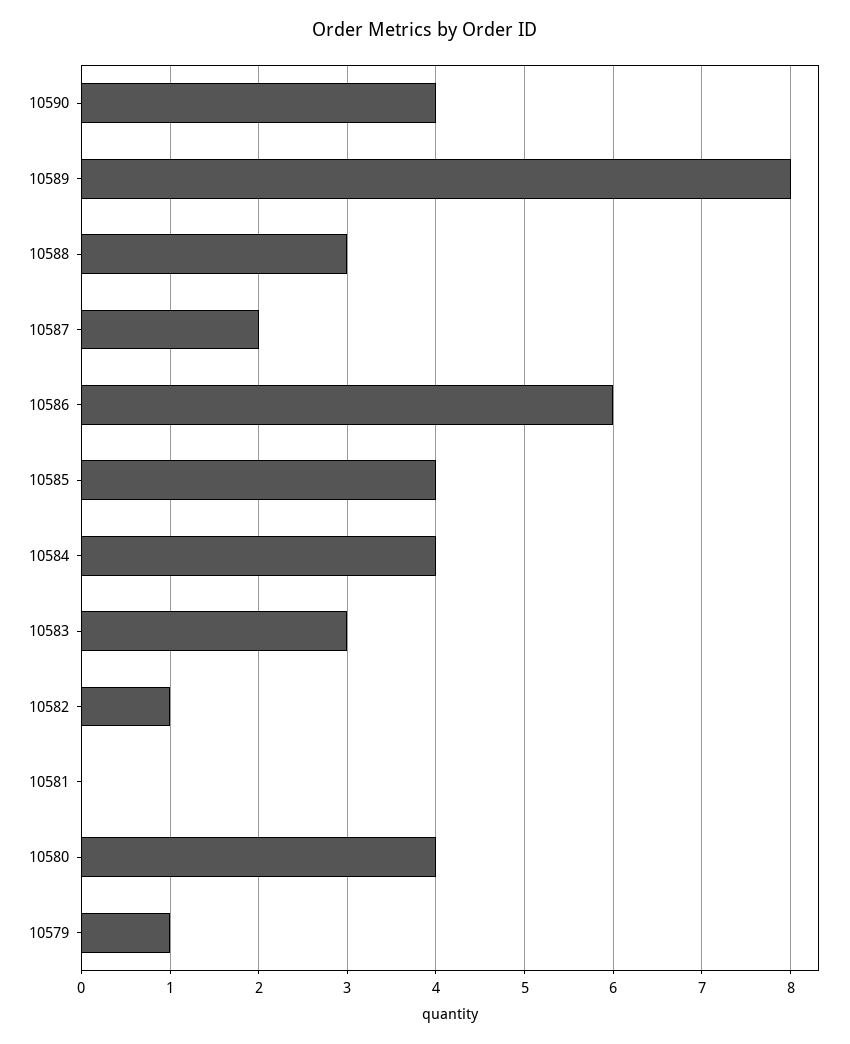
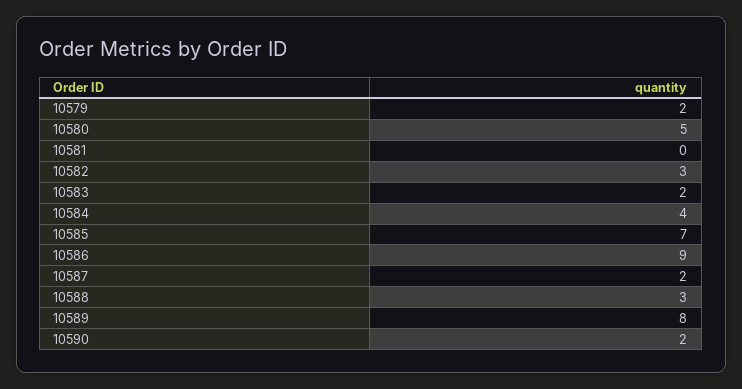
  {
-   "10590": 4,
+   "10590": 2,
    "10589": 8,
    "10588": 3,
    "10587": 2,
-   "10586": 6,
+   "10586": 9,
-   "10585": 4,
+   "10585": 7,
    "10584": 4,
-   "10583": 3,
+   "10583": 2,
-   "10582": 1,
+   "10582": 3,
    "10581": 0,
-   "10580": 4,
+   "10580": 5,
-   "10579": 1
+   "10579": 2
  }

